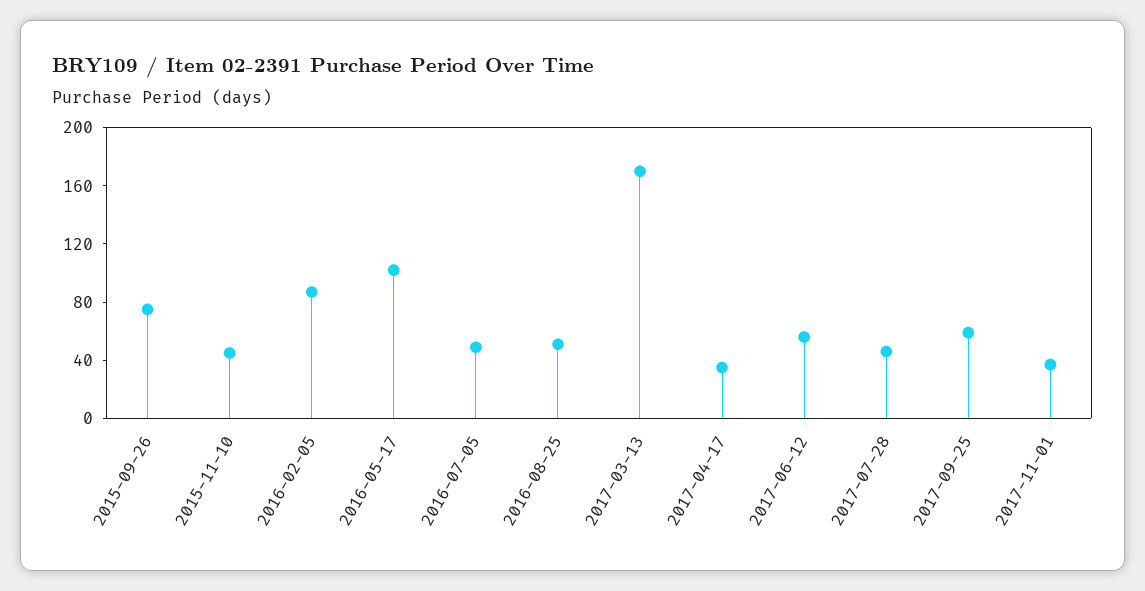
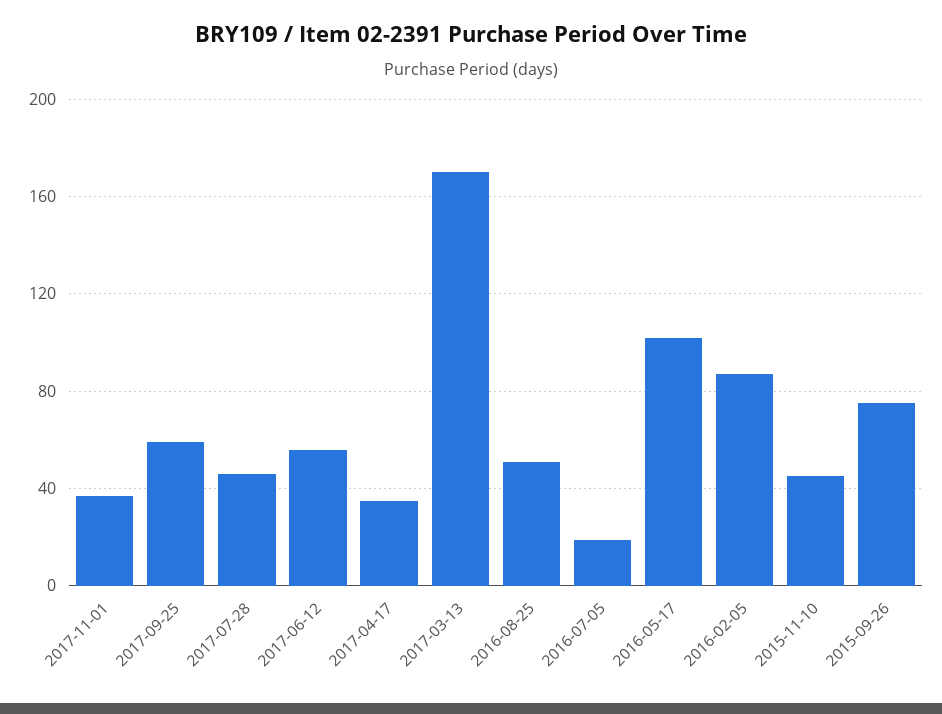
  {
    "2015-09-26": 75,
    "2015-11-10": 45,
    "2016-02-05": 85,
    "2016-05-17": 100,
-   "2016-07-05": 50,
+   "2016-07-05": 20,
    "2016-08-25": 50,
    "2017-03-13": 170,
    "2017-04-17": 35,
    "2017-06-12": 55,
    "2017-07-28": 45,
    "2017-09-25": 60,
    "2017-11-01": 35
  }

